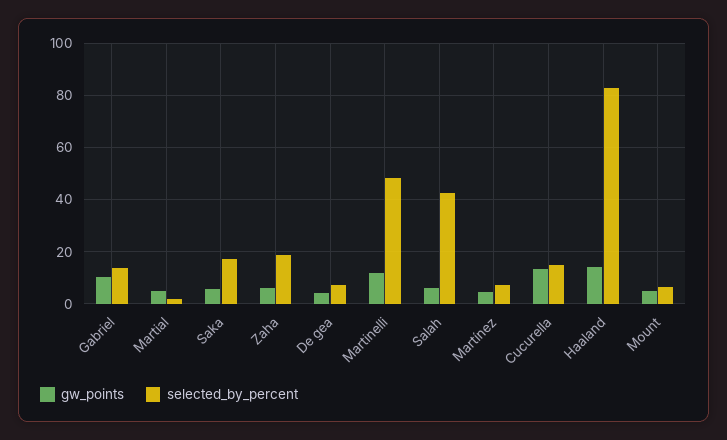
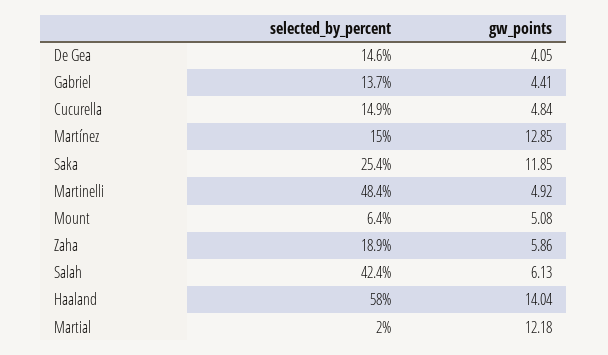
  {
    "gw_points": {
-     "Gabriel": 10,
+     "Gabriel": 4.41,
-     "Martial": 5,
+     "Martial": 12.18,
-     "Saka": 5,
+     "Saka": 11.85,
      "Zaha": 5.86,
      "De gea": 4.05,
-     "Martinelli": 12.5,
+     "Martinelli": 4.92,
      "Salah": 6.13,
-     "Martínez": 5,
+     "Martínez": 12.85,
-     "Cucurella": 12.5,
+     "Cucurella": 4.84,
      "Haaland": 14.04,
      "Mount": 5.08
    },
    "selected_by_percent": {
      "Gabriel": 13.7,
      "Martial": 2,
-     "Saka": 17.5,
+     "Saka": 25.4,
      "Zaha": 18.9,
-     "De gea": 7.5,
+     "De gea": 14.6,
      "Martinelli": 48.4,
      "Salah": 42.4,
-     "Martínez": 7.5,
+     "Martínez": 15,
      "Cucurella": 14.9,
-     "Haaland": 82.5,
+     "Haaland": 58,
      "Mount": 6.4
    }
  }

